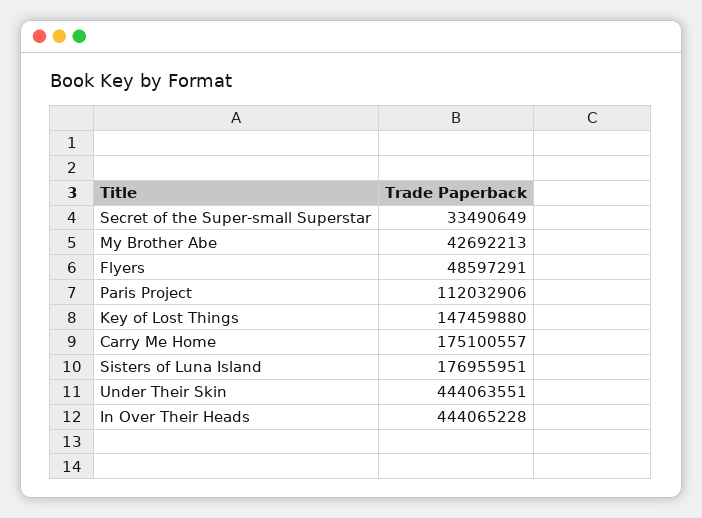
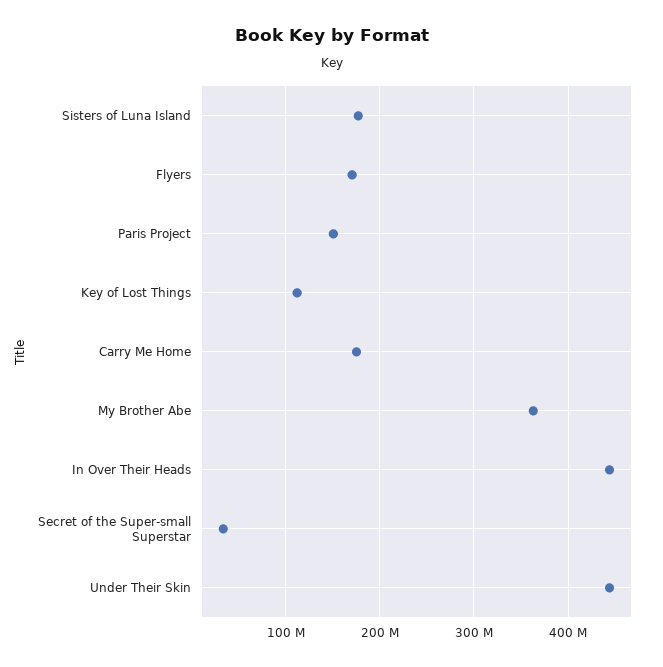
  {
    "Secret of the Super-small Superstar": 33490649,
-   "My Brother Abe": 42692213,
+   "My Brother Abe": 360000000,
-   "Flyers": 48597291,
+   "Flyers": 170000000,
-   "Paris Project": 112032906,
+   "Paris Project": 150000000,
-   "Key of Lost Things": 147459880,
+   "Key of Lost Things": 110000000,
    "Carry Me Home": 175100557,
    "Sisters of Luna Island": 176955951,
    "Under Their Skin": 444063551,
    "In Over Their Heads": 444065228
  }

